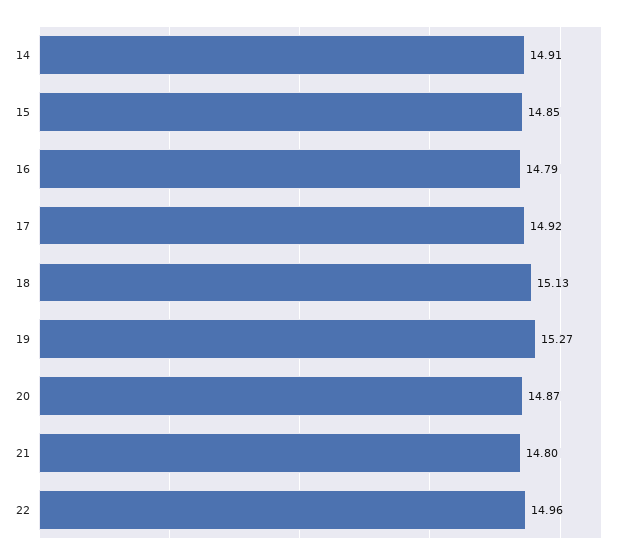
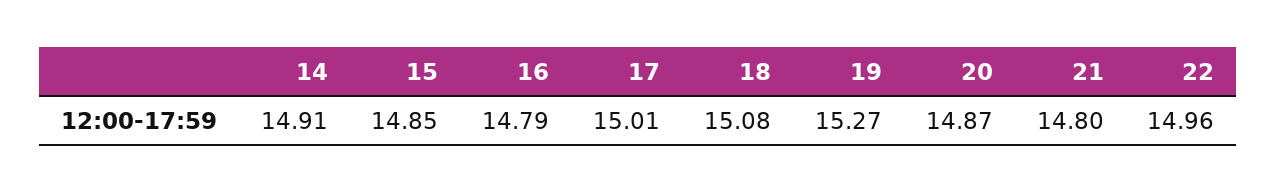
  {
    "14": 14.91,
    "15": 14.85,
    "16": 14.79,
-   "17": 14.92,
+   "17": 15.01,
-   "18": 15.13,
+   "18": 15.08,
    "19": 15.27,
    "20": 14.87,
    "21": 14.8,
    "22": 14.96
  }

